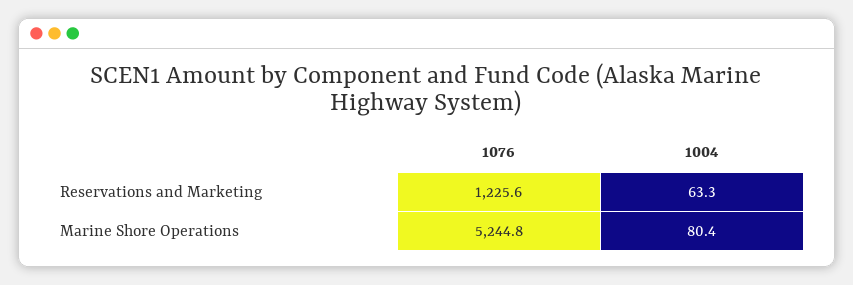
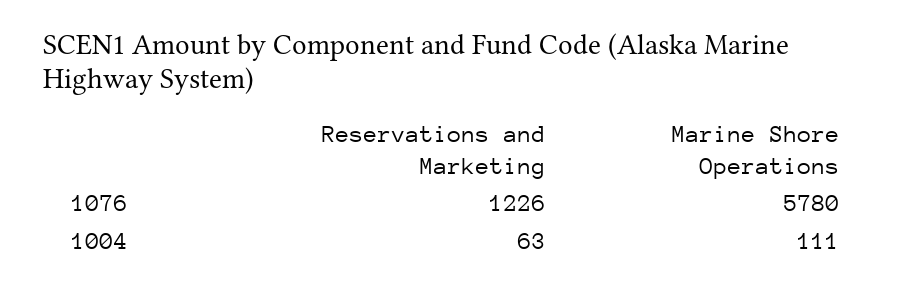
  {
    "1076": {
      "Reservations and Marketing": 1225.6,
-     "Marine Shore Operations": 5244.8
+     "Marine Shore Operations": 5780
    },
    "1004": {
      "Reservations and Marketing": 63.3,
-     "Marine Shore Operations": 80.4
+     "Marine Shore Operations": 111
    }
  }

